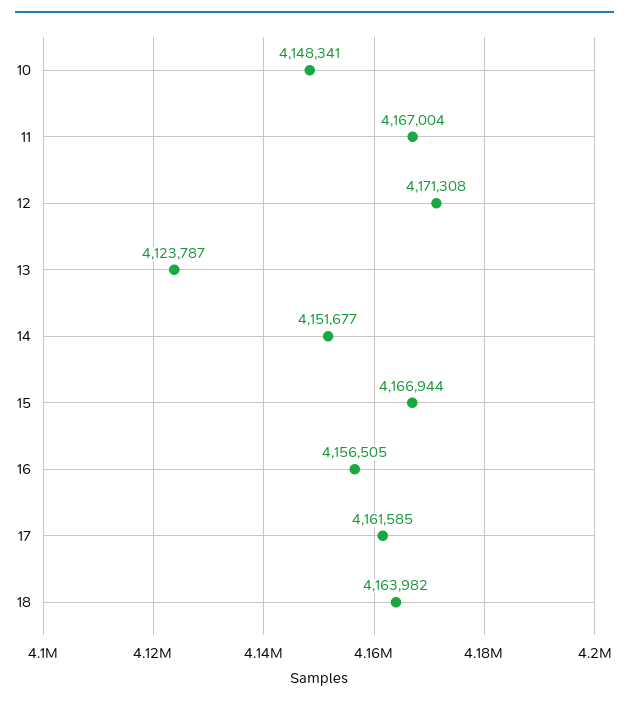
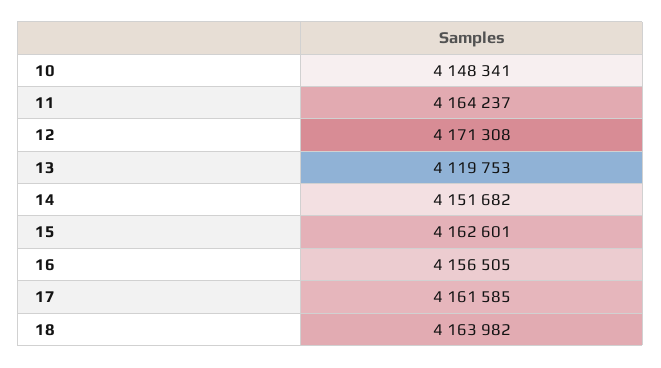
  {
    "10": 4148341,
-   "11": 4167004,
+   "11": 4164237,
    "12": 4171308,
-   "13": 4123787,
+   "13": 4119753,
-   "14": 4151677,
+   "14": 4151682,
-   "15": 4166944,
+   "15": 4162601,
    "16": 4156505,
    "17": 4161585,
    "18": 4163982
  }

